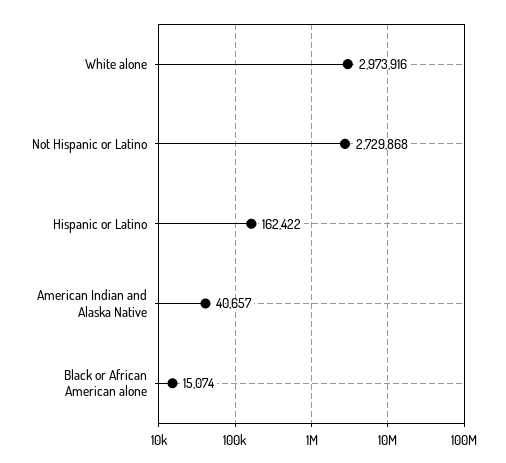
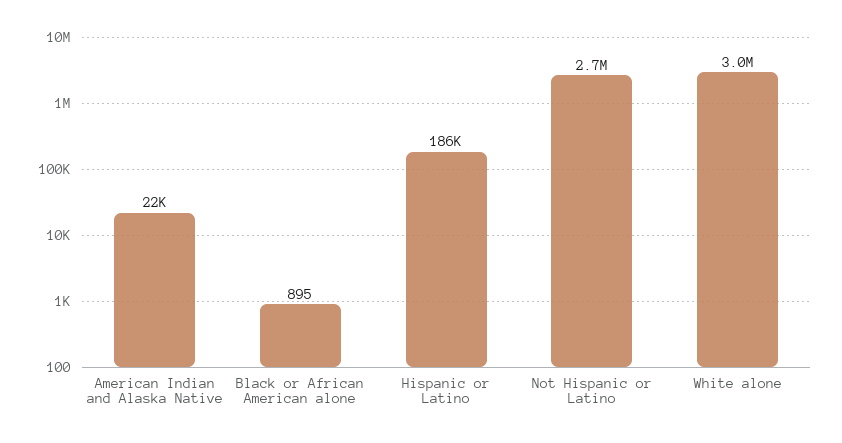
  {
    "White alone": 2973916,
    "Not Hispanic or Latino": 2729868,
-   "Hispanic or Latino": 162422,
+   "Hispanic or Latino": 186000,
-   "American Indian and Alaska Native": 40657,
+   "American Indian and Alaska Native": 22000,
-   "Black or African American alone": 15074
+   "Black or African American alone": 895
  }

